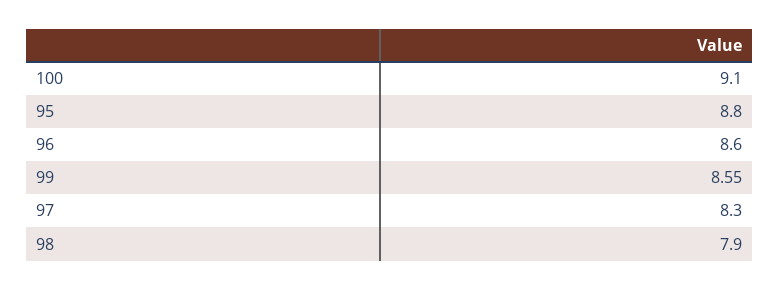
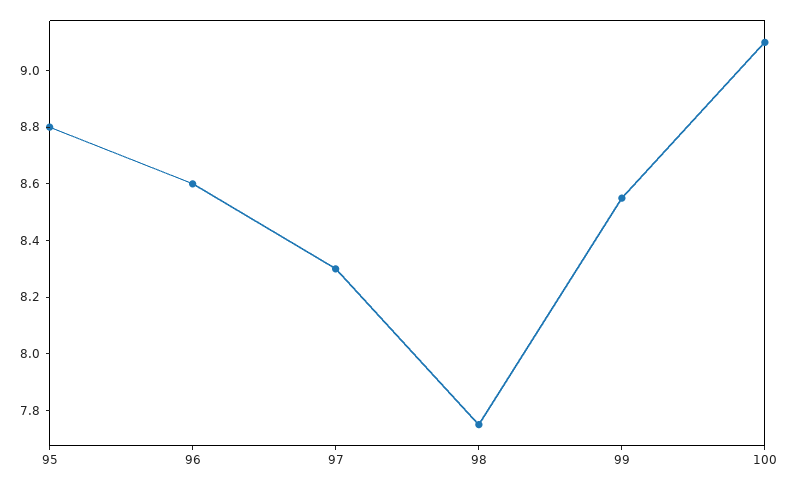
  {
    "100": 9.1,
    "95": 8.8,
    "96": 8.6,
    "99": 8.55,
    "97": 8.3,
-   "98": 7.9
+   "98": 7.75
  }

